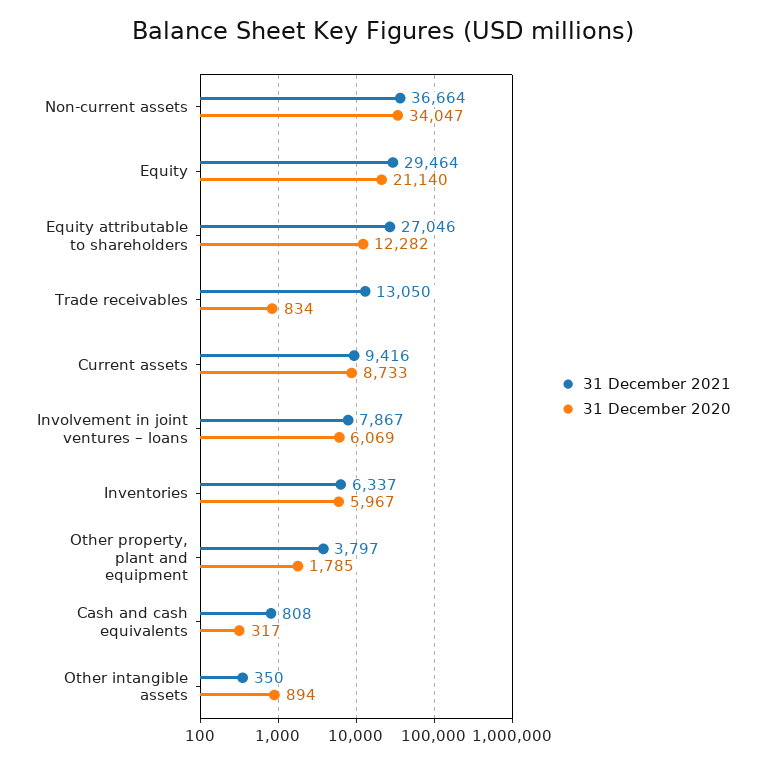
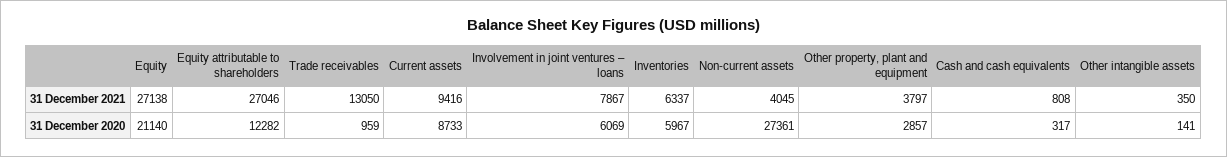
  {
    "31 December 2021": {
-     "Non-current assets": 36664,
+     "Non-current assets": 4045,
-     "Equity": 29464,
+     "Equity": 27138,
      "Equity attributable to shareholders": 27046,
      "Trade receivables": 13050,
      "Current assets": 9416,
      "Involvement in joint ventures – loans": 7867,
      "Inventories": 6337,
      "Other property, plant and equipment": 3797,
      "Cash and cash equivalents": 808,
      "Other intangible assets": 350
    },
    "31 December 2020": {
-     "Non-current assets": 34047,
+     "Non-current assets": 27361,
      "Equity": 21140,
      "Equity attributable to shareholders": 12282,
-     "Trade receivables": 834,
+     "Trade receivables": 959,
      "Current assets": 8733,
      "Involvement in joint ventures – loans": 6069,
      "Inventories": 5967,
-     "Other property, plant and equipment": 1785,
+     "Other property, plant and equipment": 2857,
      "Cash and cash equivalents": 317,
-     "Other intangible assets": 894
+     "Other intangible assets": 141
    }
  }

